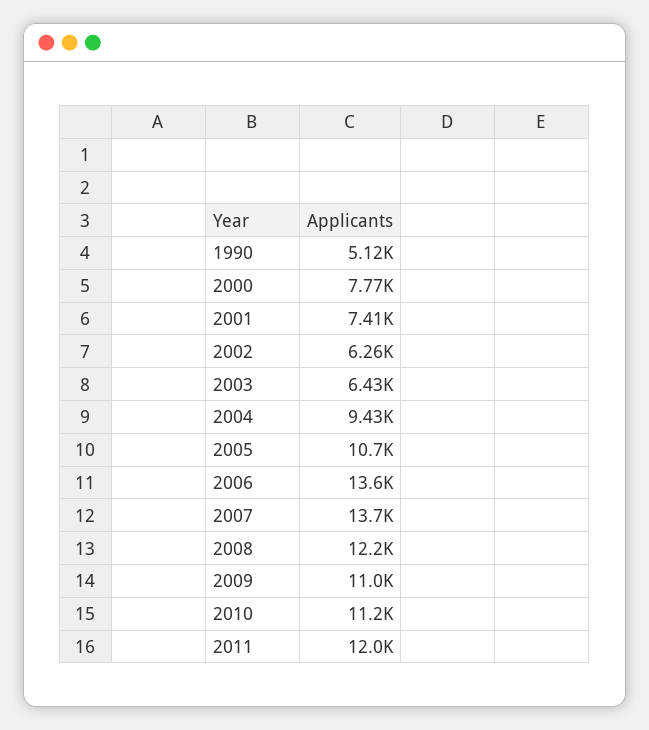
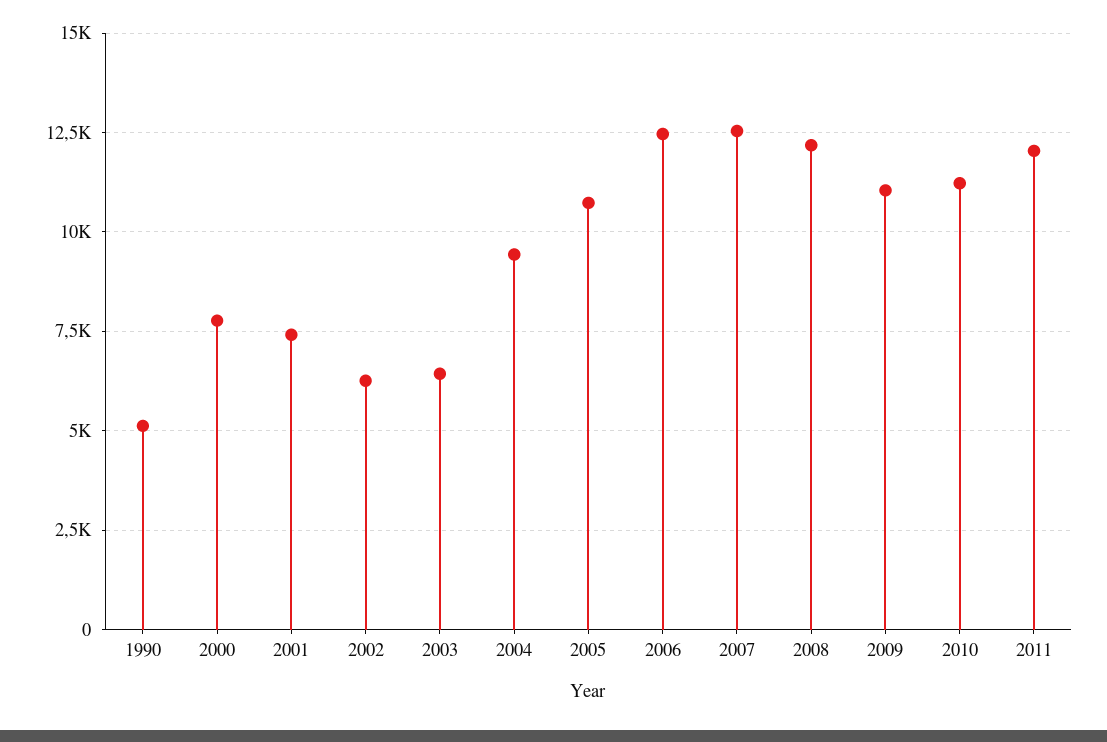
  {
    "1990": 5120,
    "2000": 7770,
    "2001": 7410,
    "2002": 6260,
    "2003": 6430,
    "2004": 9430,
    "2005": 10700,
-   "2006": 13600,
+   "2006": 12500,
-   "2007": 13700,
+   "2007": 12500,
    "2008": 12200,
    "2009": 11000,
    "2010": 11200,
    "2011": 12000
  }

